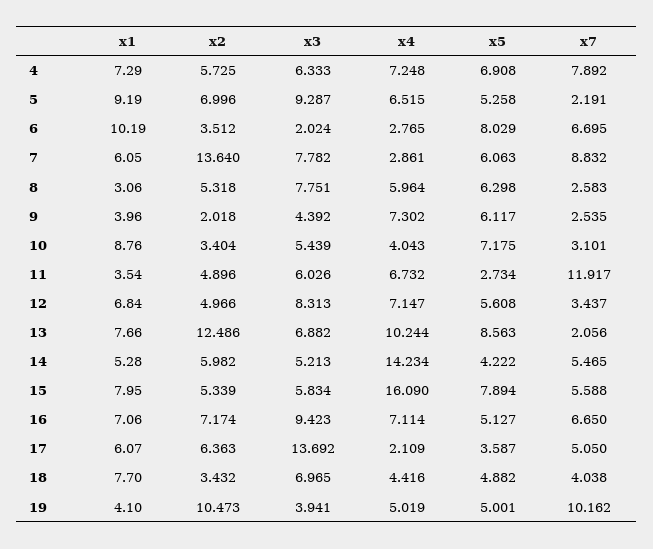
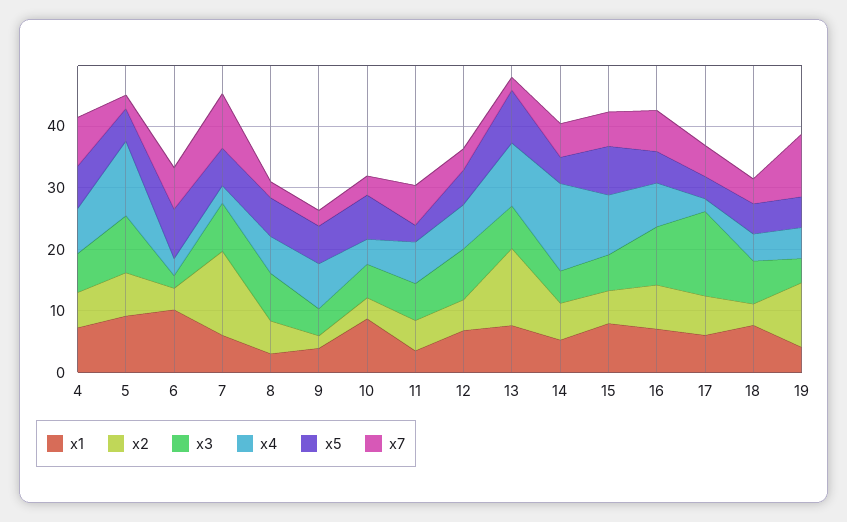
  {
    "x1": {
      "4": 7.29,
      "5": 9.19,
      "6": 10.19,
      "7": 6.05,
      "8": 3.06,
      "9": 3.96,
      "10": 8.76,
      "11": 3.54,
      "12": 6.84,
      "13": 7.66,
      "14": 5.28,
      "15": 7.95,
      "16": 7.06,
      "17": 6.07,
      "18": 7.7,
      "19": 4.1
    },
    "x2": {
      "4": 5.725,
      "5": 6.996,
      "6": 3.512,
      "7": 13.64,
      "8": 5.318,
      "9": 2.018,
      "10": 3.404,
      "11": 4.896,
      "12": 4.966,
      "13": 12.486,
      "14": 5.982,
      "15": 5.339,
      "16": 7.174,
      "17": 6.363,
      "18": 3.432,
      "19": 10.473
    },
    "x3": {
      "4": 6.333,
      "5": 9.287,
      "6": 2.024,
      "7": 7.782,
      "8": 7.751,
      "9": 4.392,
      "10": 5.439,
      "11": 6.026,
      "12": 8.313,
      "13": 6.882,
      "14": 5.213,
      "15": 5.834,
      "16": 9.423,
      "17": 13.692,
      "18": 6.965,
      "19": 3.941
    },
    "x4": {
      "4": 7.248,
-     "5": 6.515,
+     "5": 12,
      "6": 2.765,
      "7": 2.861,
      "8": 5.964,
      "9": 7.302,
      "10": 4.043,
      "11": 6.732,
      "12": 7.147,
      "13": 10.244,
      "14": 14.234,
-     "15": 16.09,
+     "15": 10,
      "16": 7.114,
      "17": 2.109,
      "18": 4.416,
      "19": 5.019
    },
    "x5": {
      "4": 6.908,
      "5": 5.258,
      "6": 8.029,
      "7": 6.063,
      "8": 6.298,
      "9": 6.117,
      "10": 7.175,
      "11": 2.734,
      "12": 5.608,
      "13": 8.563,
      "14": 4.222,
      "15": 7.894,
      "16": 5.127,
      "17": 3.587,
      "18": 4.882,
      "19": 5.001
    },
    "x7": {
      "4": 7.892,
      "5": 2.191,
      "6": 6.695,
      "7": 8.832,
      "8": 2.583,
      "9": 2.535,
      "10": 3.101,
-     "11": 11.917,
+     "11": 6,
      "12": 3.437,
      "13": 2.056,
      "14": 5.465,
      "15": 5.588,
      "16": 6.65,
      "17": 5.05,
      "18": 4.038,
      "19": 10.162
    }
  }

